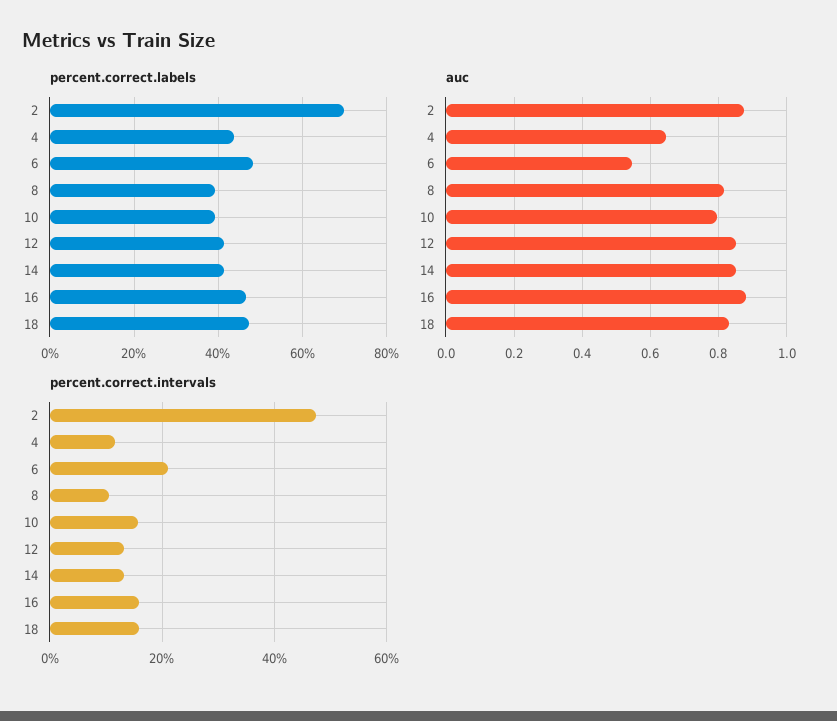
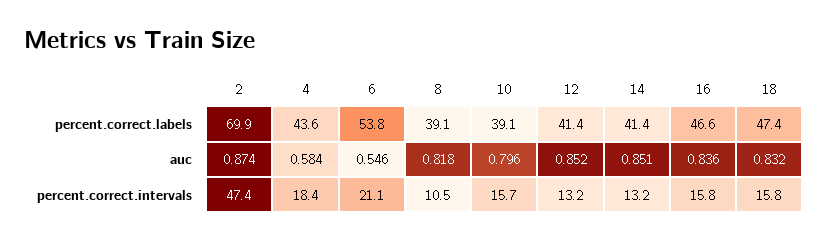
  {
    "percent.correct.labels": {
      "2": 69.9,
      "4": 43.6,
-     "6": 48,
+     "6": 53.8,
      "8": 39.1,
      "10": 39.1,
      "12": 41.4,
      "14": 41.4,
      "16": 46.6,
      "18": 47.4
    },
    "auc": {
      "2": 0.874,
-     "4": 0.64,
+     "4": 0.584,
      "6": 0.546,
      "8": 0.818,
      "10": 0.796,
      "12": 0.852,
      "14": 0.851,
-     "16": 0.88,
+     "16": 0.836,
      "18": 0.832
    },
    "percent.correct.intervals": {
      "2": 47.4,
-     "4": 12,
+     "4": 18.4,
      "6": 21.1,
      "8": 10.5,
      "10": 15.7,
      "12": 13.2,
      "14": 13.2,
      "16": 15.8,
      "18": 15.8
    }
  }

